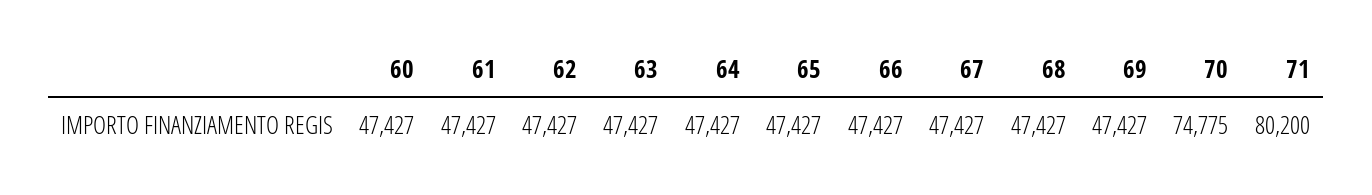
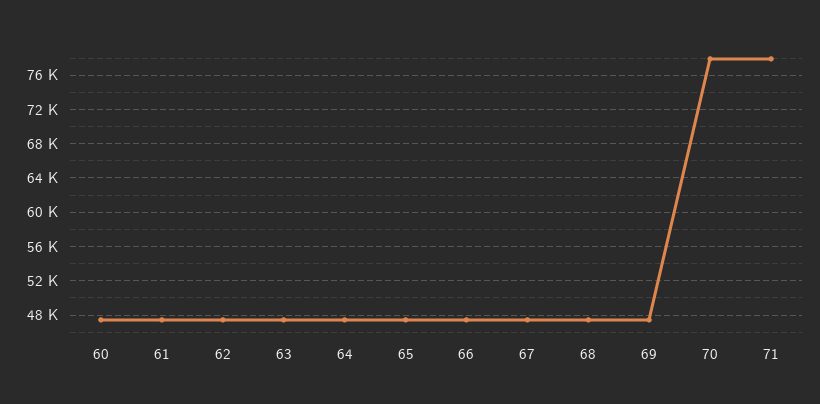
  {
    "60": 47427,
    "61": 47427,
    "62": 47427,
    "63": 47427,
    "64": 47427,
    "65": 47427,
    "66": 47427,
    "67": 47427,
    "68": 47427,
    "69": 47427,
-   "70": 74775,
+   "70": 78000,
-   "71": 80200
+   "71": 78000
  }

